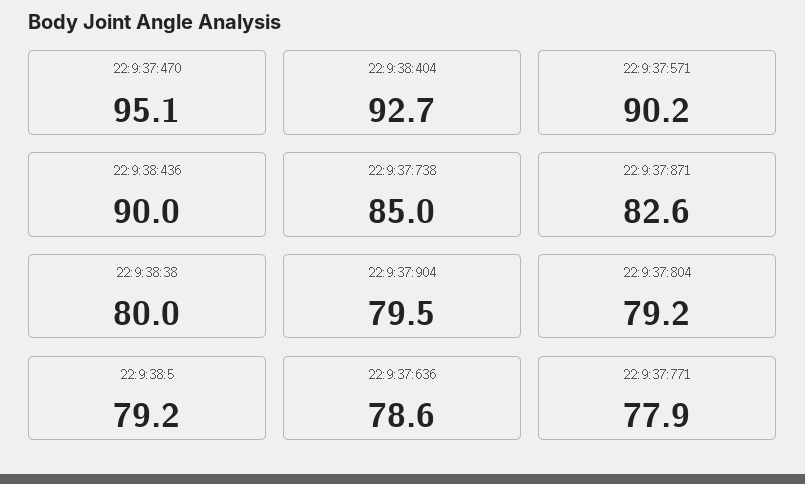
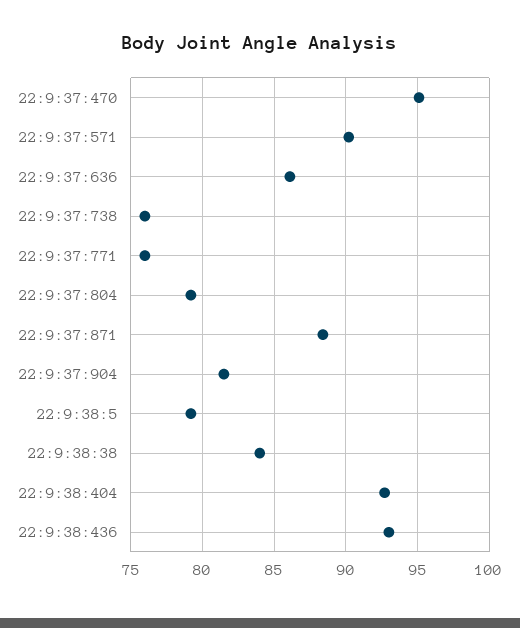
  {
    "22:9:37:470": 95.1,
    "22:9:38:404": 92.7,
    "22:9:37:571": 90.2,
-   "22:9:38:436": 90,
+   "22:9:38:436": 93,
-   "22:9:37:738": 85,
+   "22:9:37:738": 76,
-   "22:9:37:871": 82.6,
+   "22:9:37:871": 88.5,
-   "22:9:38:38": 80,
+   "22:9:38:38": 84,
-   "22:9:37:904": 79.5,
+   "22:9:37:904": 81.5,
    "22:9:37:804": 79.2,
    "22:9:38:5": 79.2,
-   "22:9:37:636": 78.6,
+   "22:9:37:636": 86,
-   "22:9:37:771": 77.9
+   "22:9:37:771": 76
  }

